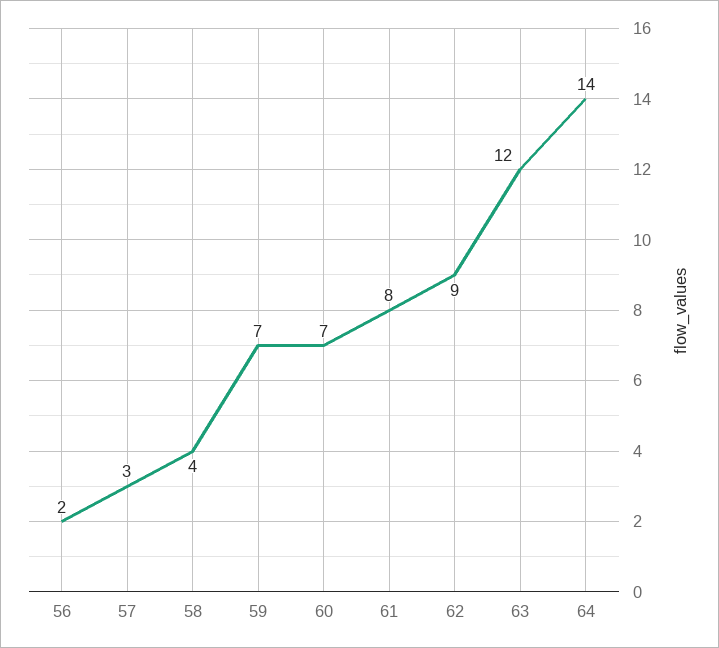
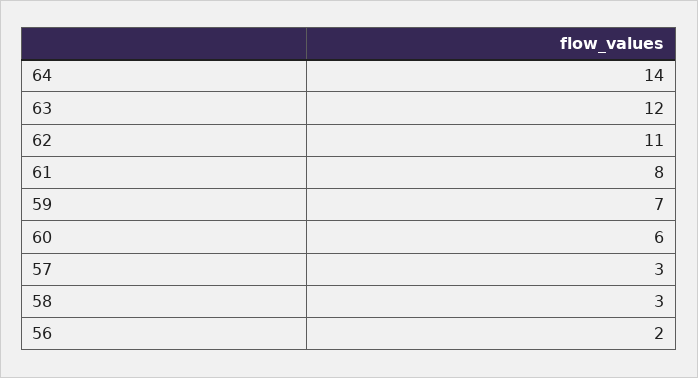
  {
    "56": 2,
    "57": 3,
-   "58": 4,
+   "58": 3,
    "59": 7,
-   "60": 7,
+   "60": 6,
    "61": 8,
-   "62": 9,
+   "62": 11,
    "63": 12,
    "64": 14
  }

